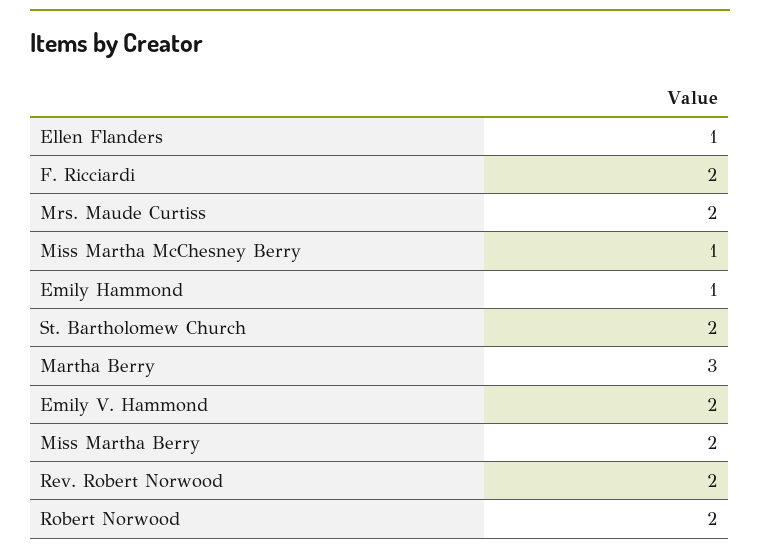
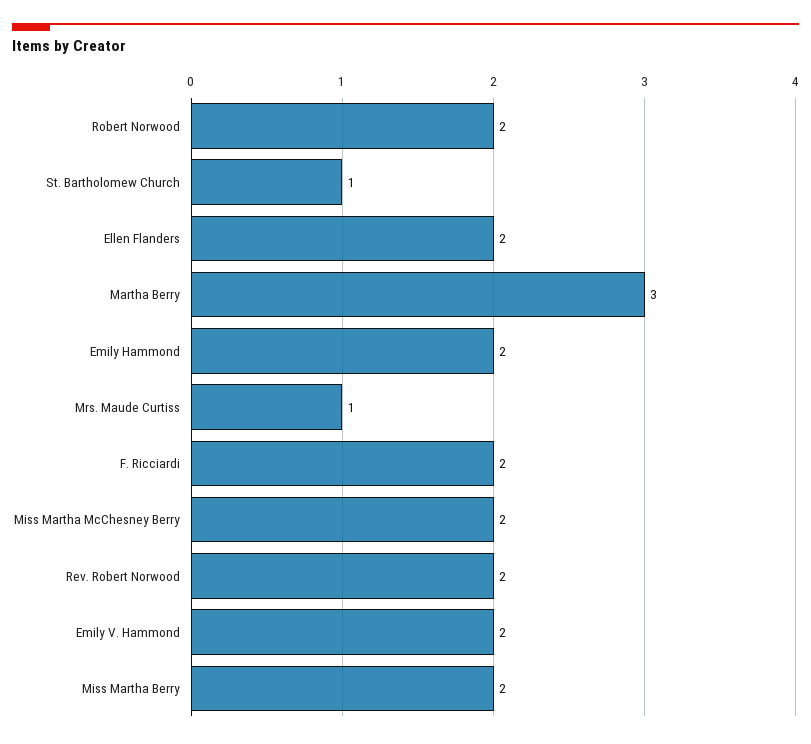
  {
-   "Ellen Flanders": 1,
+   "Ellen Flanders": 2,
    "F. Ricciardi": 2,
-   "Mrs. Maude Curtiss": 2,
+   "Mrs. Maude Curtiss": 1,
-   "Miss Martha McChesney Berry": 1,
+   "Miss Martha McChesney Berry": 2,
-   "Emily Hammond": 1,
+   "Emily Hammond": 2,
-   "St. Bartholomew Church": 2,
+   "St. Bartholomew Church": 1,
    "Martha Berry": 3,
    "Emily V. Hammond": 2,
    "Miss Martha Berry": 2,
    "Rev. Robert Norwood": 2,
    "Robert Norwood": 2
  }

